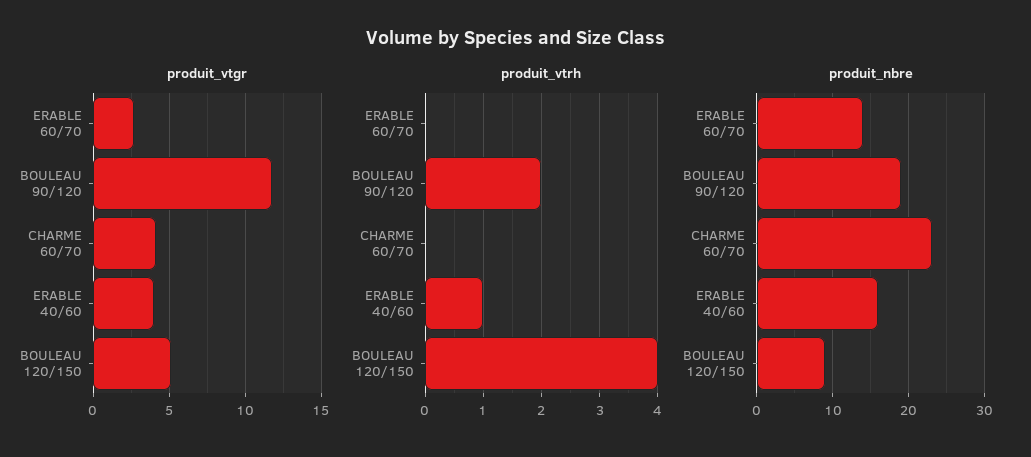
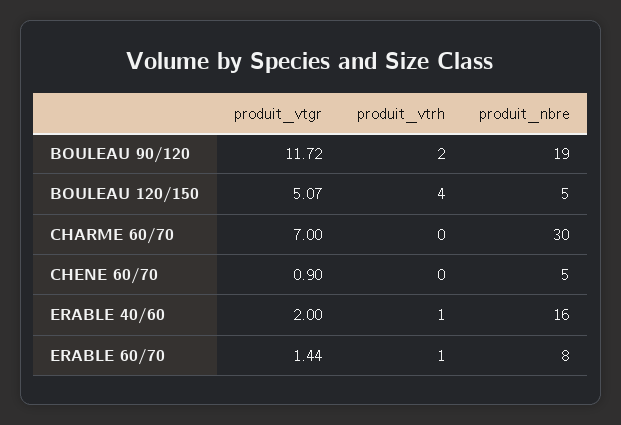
  {
    "produit_vtgr": {
-     "ERABLE 60/70": 2.5,
+     "ERABLE 60/70": 1.44,
      "BOULEAU 90/120": 11.72,
-     "CHARME 60/70": 4,
+     "CHARME 60/70": 7,
-     "ERABLE 40/60": 4,
+     "ERABLE 40/60": 2,
-     "BOULEAU 120/150": 5.07
+     "BOULEAU 120/150": 5.07,
+     "CHENE 60/70": 0.9
    },
    "produit_vtrh": {
-     "ERABLE 60/70": 0,
+     "ERABLE 60/70": 1,
      "BOULEAU 90/120": 2,
      "CHARME 60/70": 0,
      "ERABLE 40/60": 1,
-     "BOULEAU 120/150": 4
+     "BOULEAU 120/150": 4,
+     "CHENE 60/70": 0
    },
    "produit_nbre": {
-     "ERABLE 60/70": 14,
+     "ERABLE 60/70": 8,
      "BOULEAU 90/120": 19,
-     "CHARME 60/70": 23,
+     "CHARME 60/70": 30,
      "ERABLE 40/60": 16,
-     "BOULEAU 120/150": 9
+     "BOULEAU 120/150": 5,
+     "CHENE 60/70": 5
    }
  }

